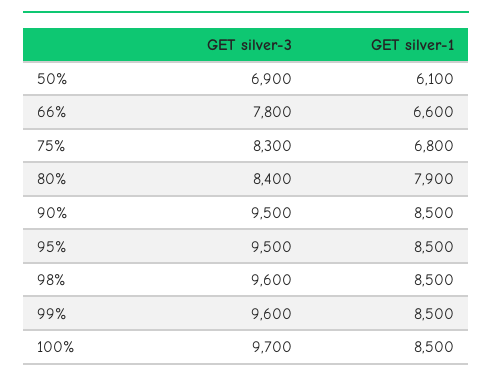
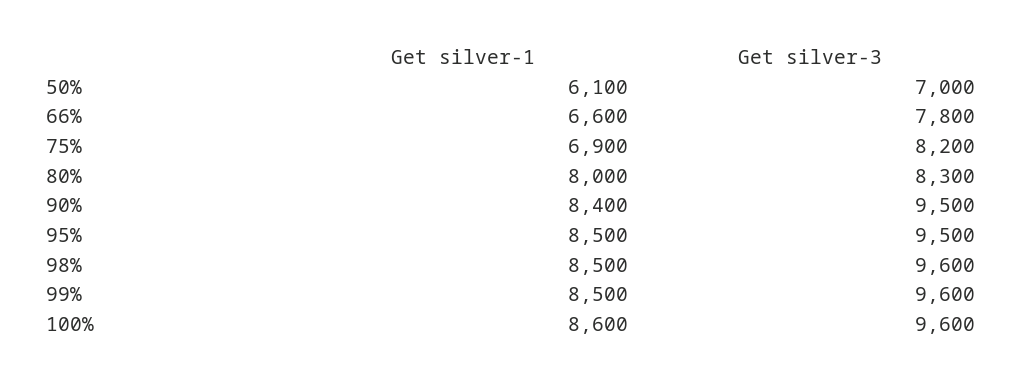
  {
    "GET silver-3": {
-     "50%": 6900,
+     "50%": 7000,
      "66%": 7800,
-     "75%": 8300,
+     "75%": 8200,
-     "80%": 8400,
+     "80%": 8300,
      "90%": 9500,
      "95%": 9500,
      "98%": 9600,
      "99%": 9600,
-     "100%": 9700
+     "100%": 9600
    },
    "GET silver-1": {
      "50%": 6100,
      "66%": 6600,
-     "75%": 6800,
+     "75%": 6900,
-     "80%": 7900,
+     "80%": 8000,
-     "90%": 8500,
+     "90%": 8400,
      "95%": 8500,
      "98%": 8500,
      "99%": 8500,
-     "100%": 8500
+     "100%": 8600
    }
  }

